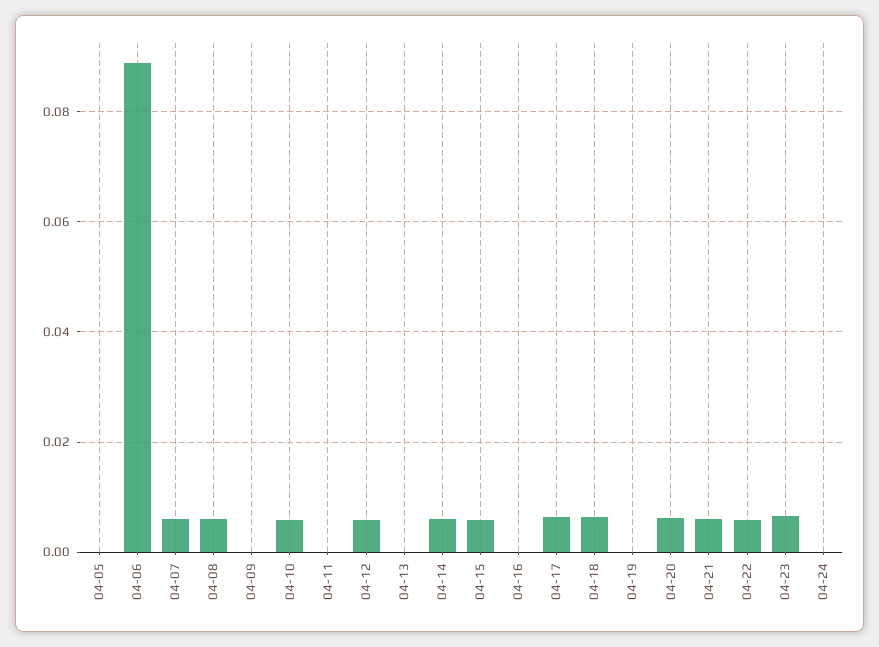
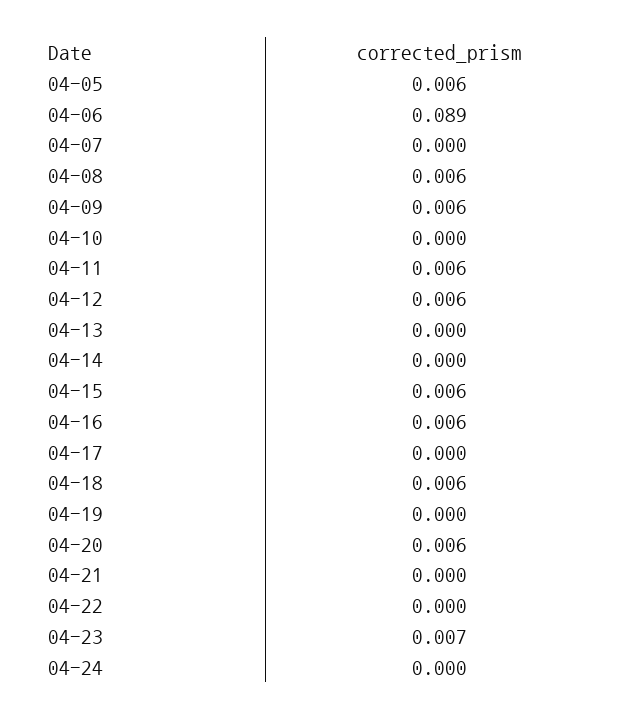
  {
-   "04-05": 0,
+   "04-05": 0.006,
    "04-06": 0.089,
-   "04-07": 0.006,
+   "04-07": 0,
    "04-08": 0.006,
-   "04-09": 0,
+   "04-09": 0.006,
-   "04-10": 0.006,
+   "04-10": 0,
-   "04-11": 0,
+   "04-11": 0.006,
    "04-12": 0.006,
    "04-13": 0,
-   "04-14": 0.006,
+   "04-14": 0,
    "04-15": 0.006,
-   "04-16": 0,
+   "04-16": 0.006,
-   "04-17": 0.006,
+   "04-17": 0,
    "04-18": 0.006,
    "04-19": 0,
    "04-20": 0.006,
-   "04-21": 0.006,
+   "04-21": 0,
-   "04-22": 0.006,
+   "04-22": 0,
    "04-23": 0.007,
    "04-24": 0
  }

